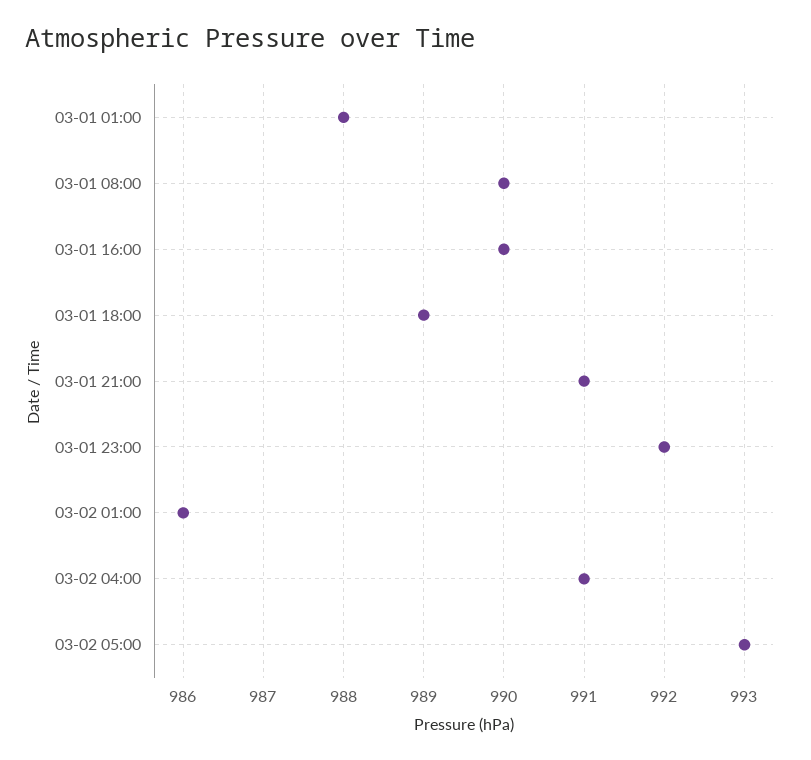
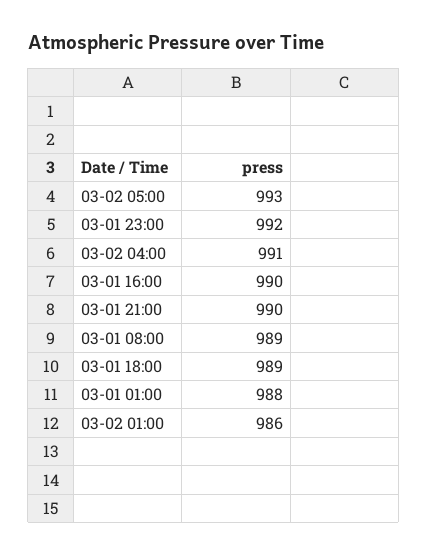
  {
    "03-01 01:00": 988,
-   "03-01 08:00": 990,
+   "03-01 08:00": 989,
    "03-01 16:00": 990,
    "03-01 18:00": 989,
-   "03-01 21:00": 991,
+   "03-01 21:00": 990,
    "03-01 23:00": 992,
    "03-02 01:00": 986,
    "03-02 04:00": 991,
    "03-02 05:00": 993
  }

